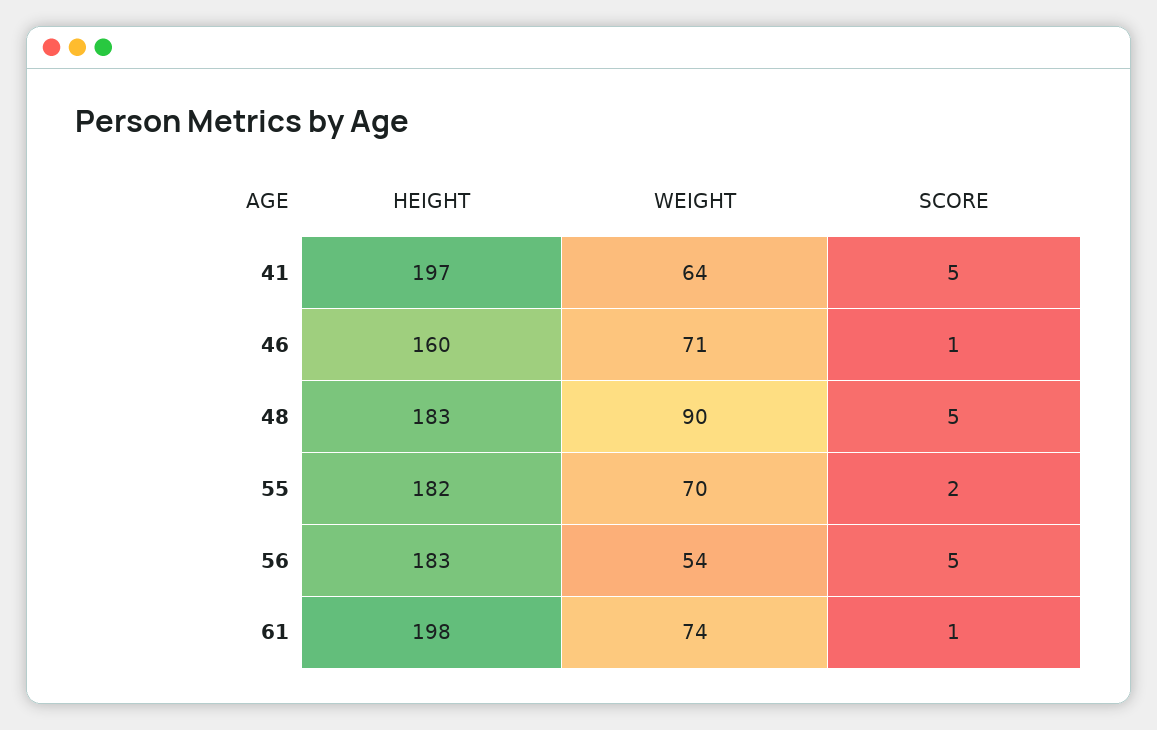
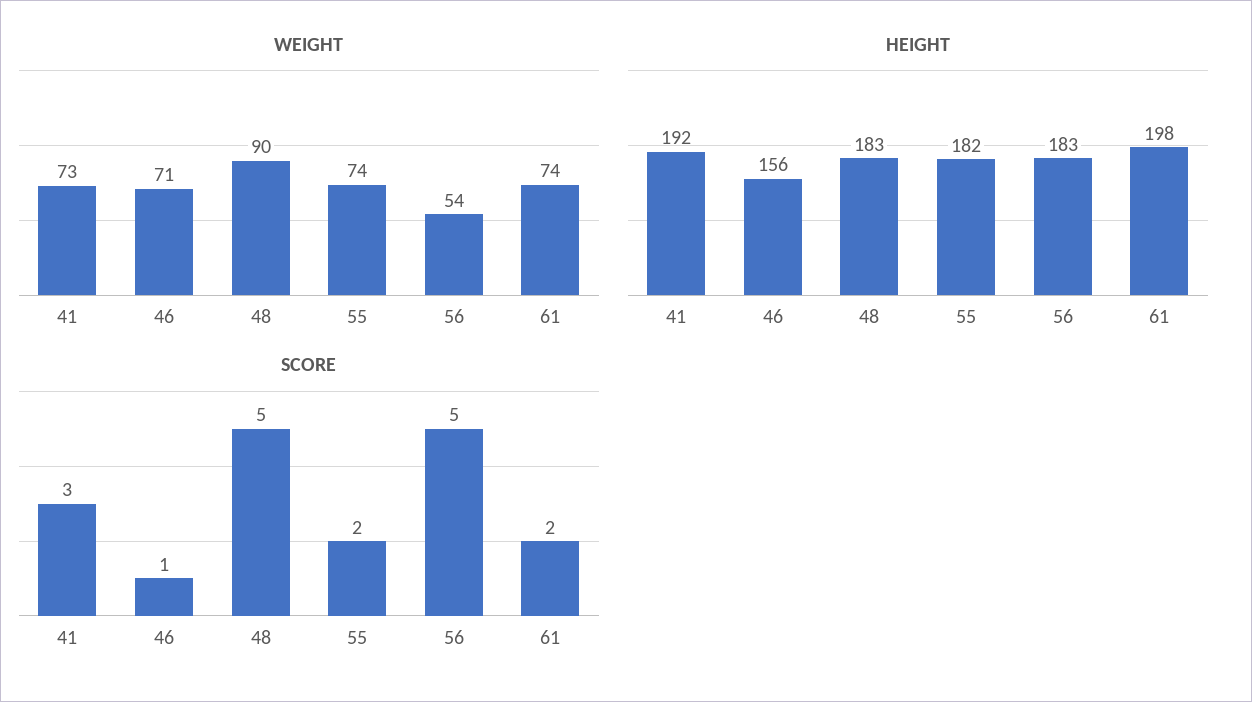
  {
    "HEIGHT": {
-     "41": 197,
+     "41": 192,
-     "46": 160,
+     "46": 156,
      "48": 183,
      "55": 182,
      "56": 183,
      "61": 198
    },
    "WEIGHT": {
-     "41": 64,
+     "41": 73,
      "46": 71,
      "48": 90,
-     "55": 70,
+     "55": 74,
      "56": 54,
      "61": 74
    },
    "SCORE": {
-     "41": 5,
+     "41": 3,
      "46": 1,
      "48": 5,
      "55": 2,
      "56": 5,
-     "61": 1
+     "61": 2
    }
  }

